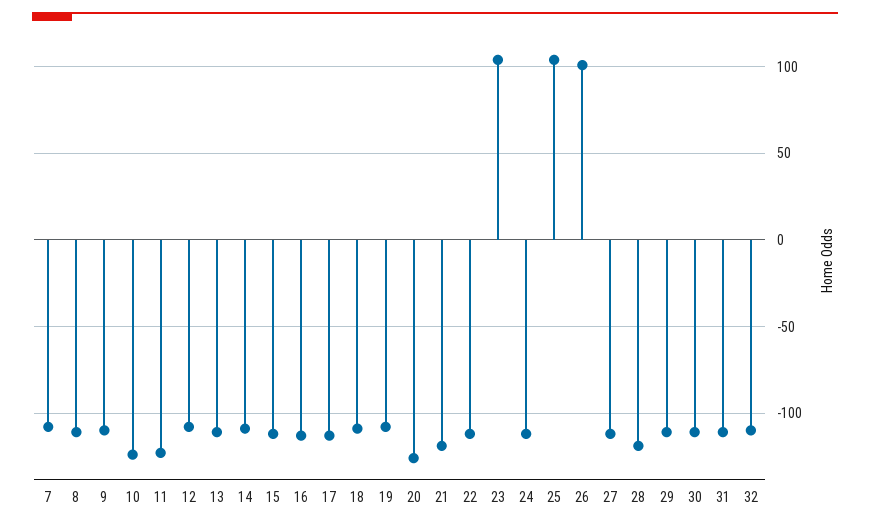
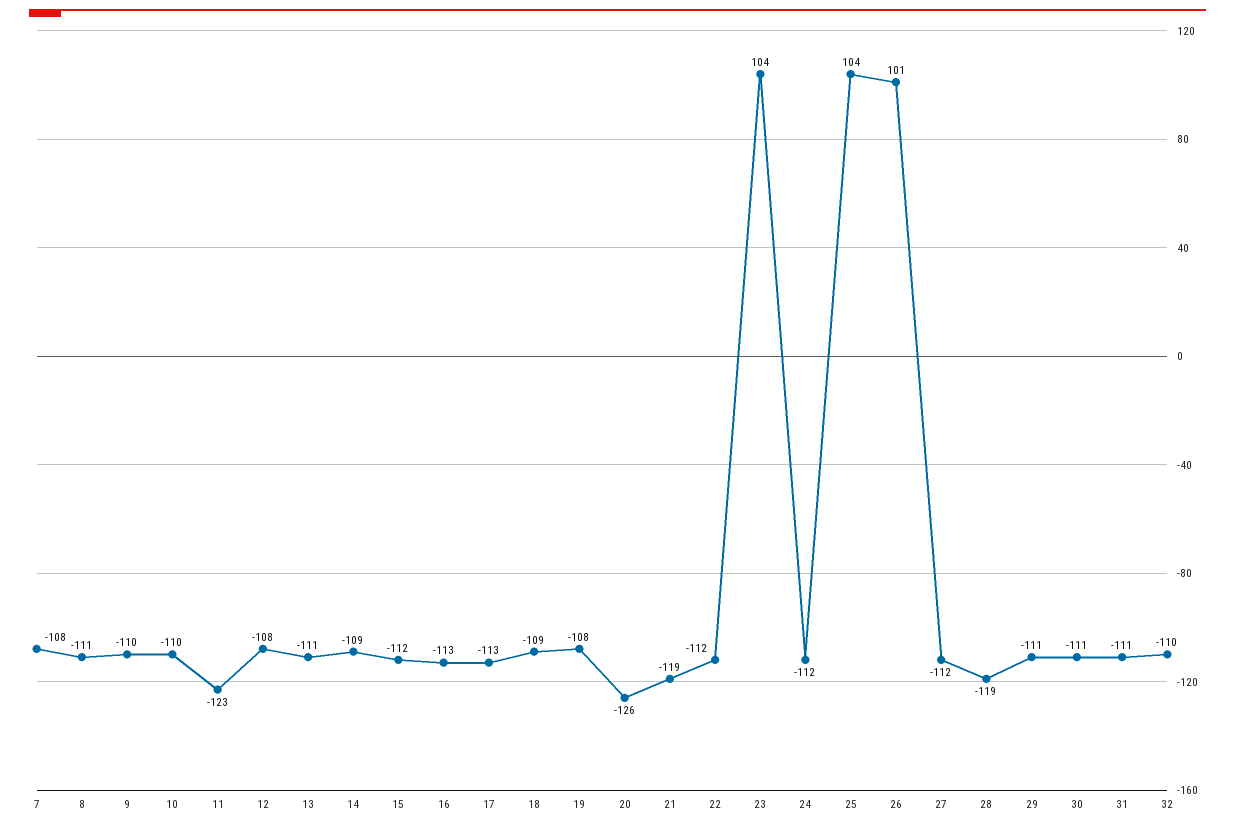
  {
    "7": -108,
    "8": -111,
    "9": -110,
-   "10": -125,
+   "10": -110,
    "11": -123,
    "12": -108,
    "13": -111,
    "14": -109,
    "15": -112,
    "16": -113,
    "17": -113,
    "18": -109,
    "19": -108,
    "20": -126,
    "21": -119,
    "22": -112,
    "23": 104,
    "24": -112,
    "25": 104,
    "26": 101,
    "27": -112,
    "28": -119,
    "29": -111,
    "30": -111,
    "31": -111,
    "32": -110
  }

